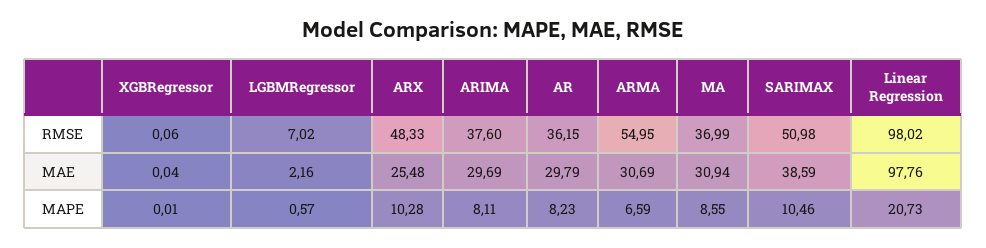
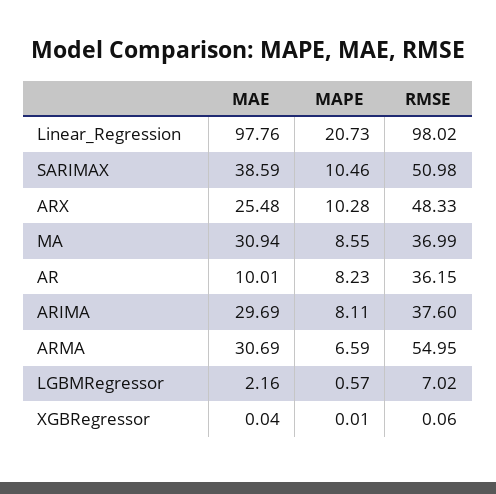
  {
    "XGBRegressor": {
      "RMSE": 0.06,
      "MAE": 0.04,
      "MAPE": 0.01
    },
    "LGBMRegressor": {
      "RMSE": 7.02,
      "MAE": 2.16,
      "MAPE": 0.57
    },
    "ARX": {
      "RMSE": 48.33,
      "MAE": 25.48,
      "MAPE": 10.28
    },
    "ARIMA": {
      "RMSE": 37.6,
      "MAE": 29.69,
      "MAPE": 8.11
    },
    "AR": {
      "RMSE": 36.15,
-     "MAE": 29.79,
+     "MAE": 10.01,
      "MAPE": 8.23
    },
    "ARMA": {
      "RMSE": 54.95,
      "MAE": 30.69,
      "MAPE": 6.59
    },
    "MA": {
      "RMSE": 36.99,
      "MAE": 30.94,
      "MAPE": 8.55
    },
    "SARIMAX": {
      "RMSE": 50.98,
      "MAE": 38.59,
      "MAPE": 10.46
    },
    "Linear Regression": {
      "RMSE": 98.02,
      "MAE": 97.76,
      "MAPE": 20.73
    }
  }

